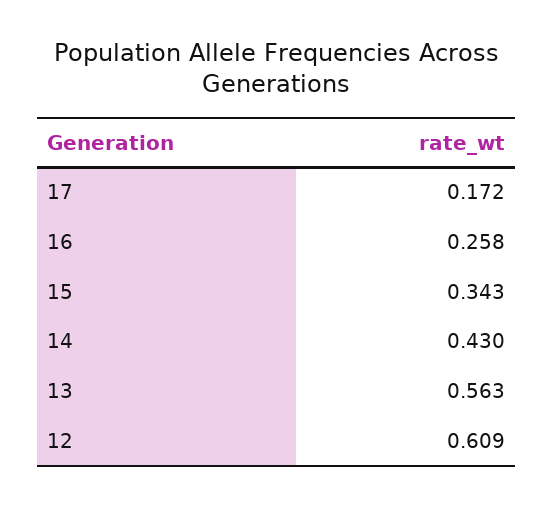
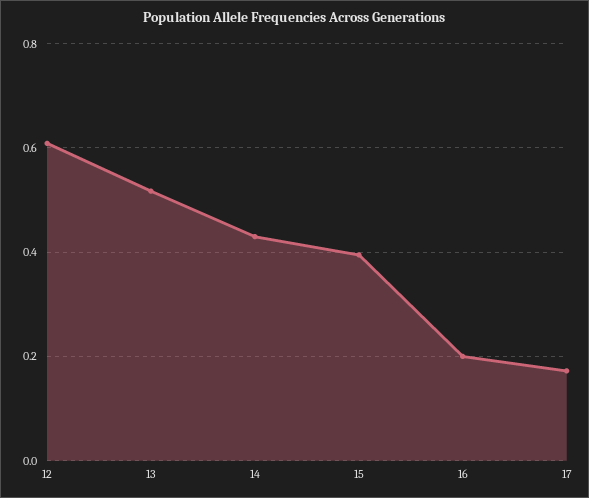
  {
    "17": 0.172,
-   "16": 0.258,
+   "16": 0.2,
-   "15": 0.343,
+   "15": 0.4,
    "14": 0.43,
-   "13": 0.563,
+   "13": 0.52,
    "12": 0.609
  }

